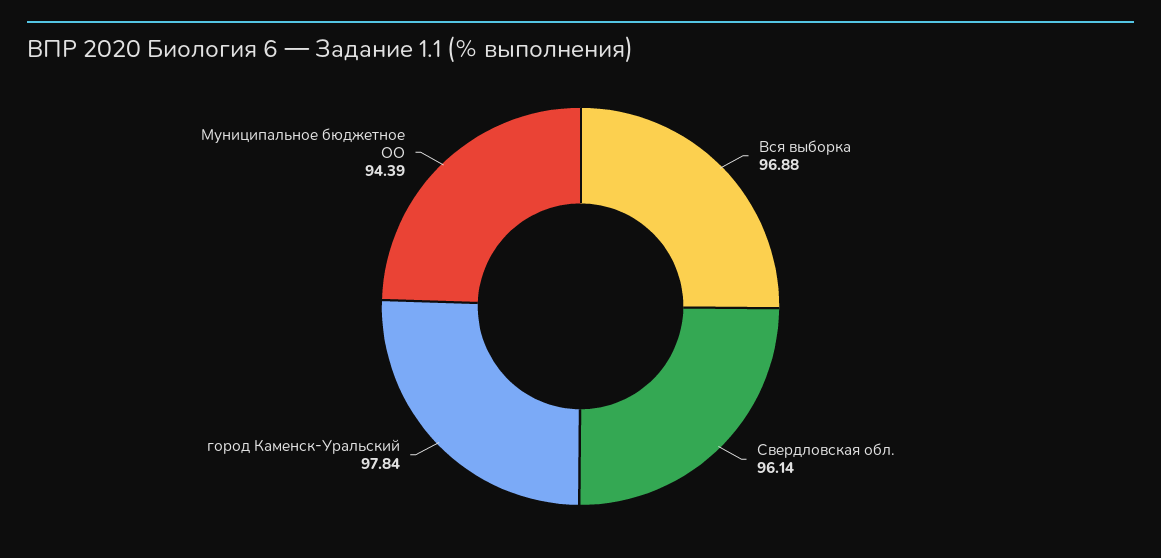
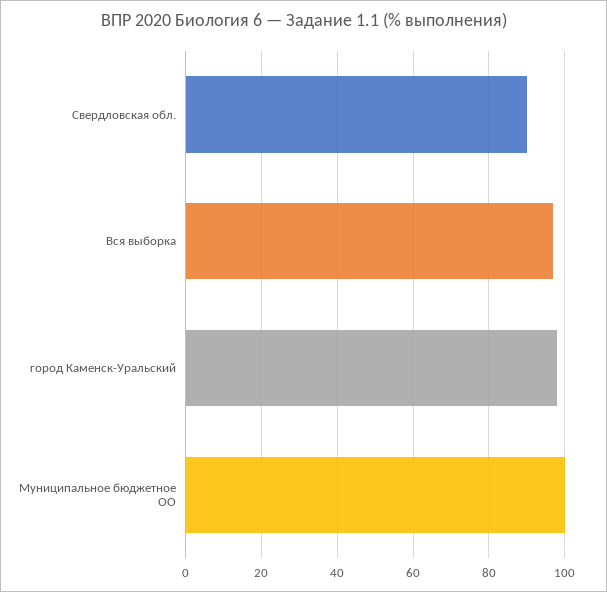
  {
    "Вся выборка": 96.88,
-   "Свердловская обл.": 96.14,
+   "Свердловская обл.": 90,
    "город Каменск-Уральский": 97.84,
-   "Муниципальное бюджетное ОО": 94.39
+   "Муниципальное бюджетное ОО": 100
  }

